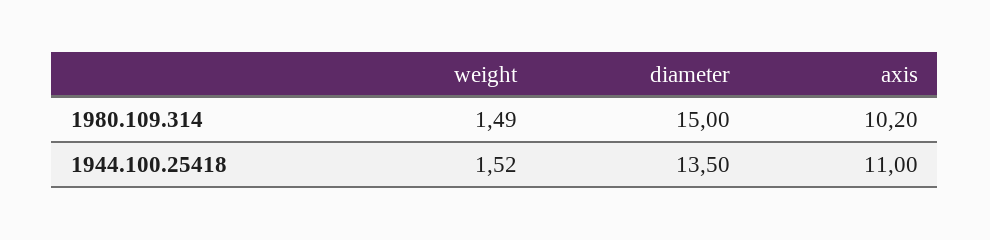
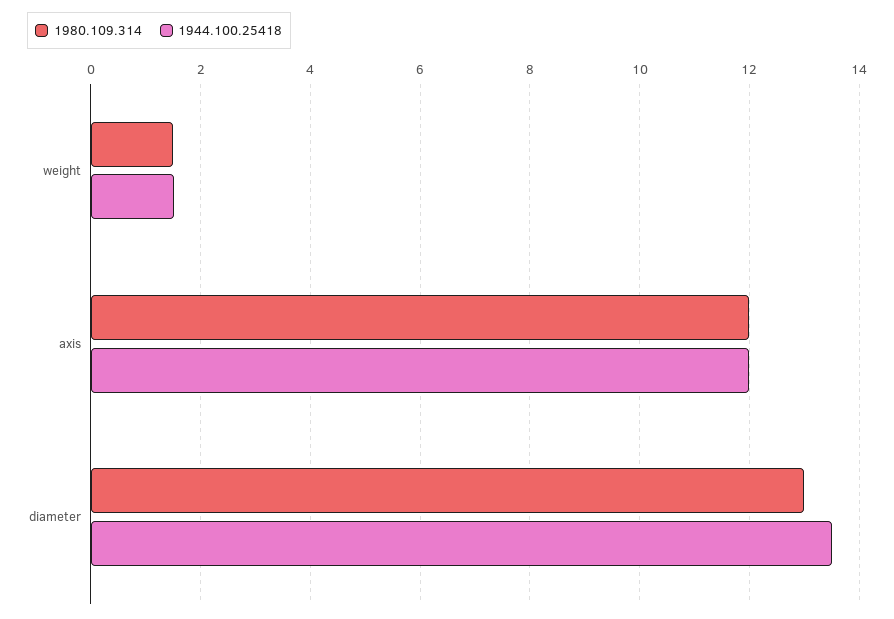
  {
    "1980.109.314": {
      "weight": 1.49,
-     "diameter": 15,
+     "diameter": 13,
-     "axis": 10.2
+     "axis": 12
    },
    "1944.100.25418": {
      "weight": 1.52,
      "diameter": 13.5,
-     "axis": 11
+     "axis": 12
    }
  }

